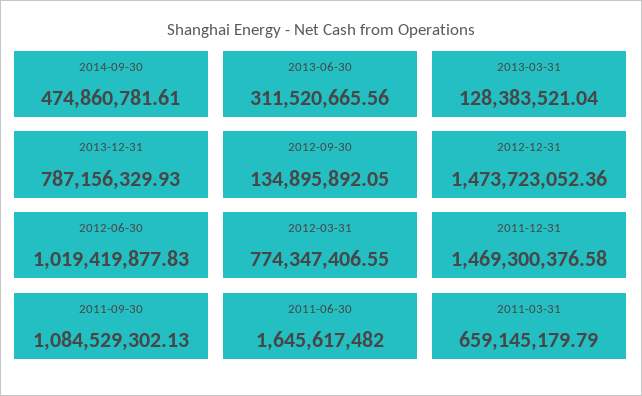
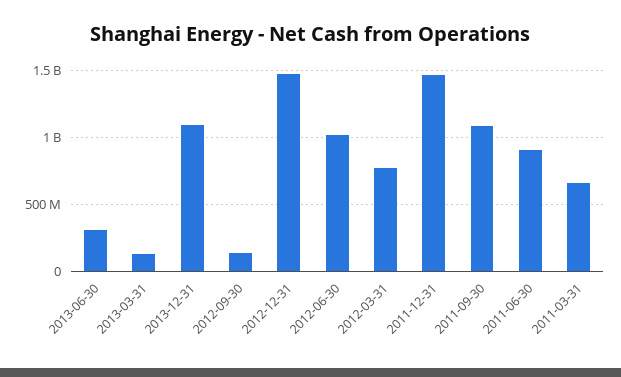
  {
-   "2014-09-30": 474860781.61,
    "2013-06-30": 311520665.56,
    "2013-03-31": 128383521.04,
-   "2013-12-31": 787156329.93,
+   "2013-12-31": 1100000000,
    "2012-09-30": 134895892.05,
    "2012-12-31": 1473723052.36,
    "2012-06-30": 1019419877.83,
    "2012-03-31": 774347406.55,
    "2011-12-31": 1469300376.58,
    "2011-09-30": 1084529302.13,
-   "2011-06-30": 1645617482,
+   "2011-06-30": 900000000,
    "2011-03-31": 659145179.79
  }

